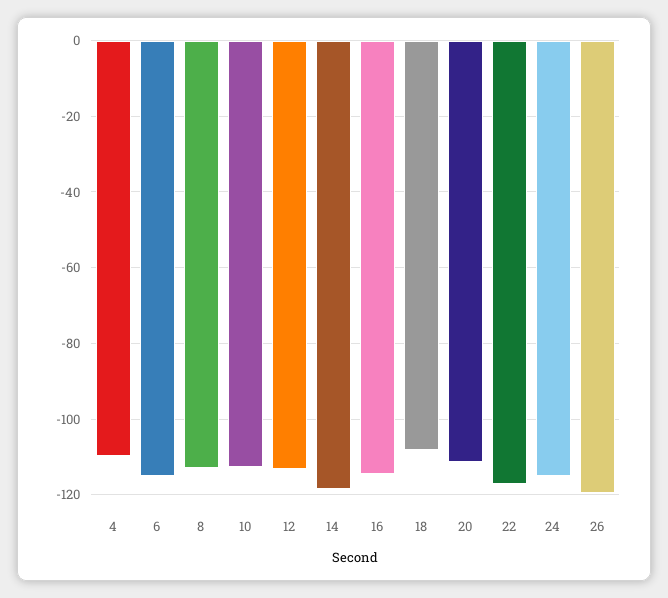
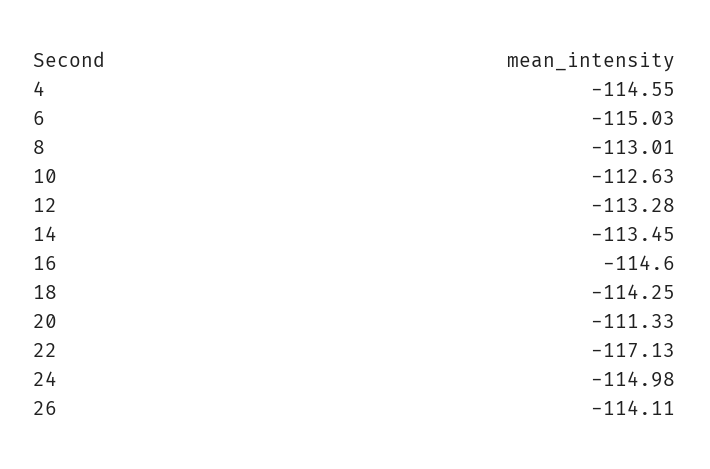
  {
-   "4": -110,
+   "4": -114.55,
    "6": -115.03,
    "8": -113.01,
    "10": -112.63,
    "12": -113.28,
-   "14": -118,
+   "14": -113.45,
    "16": -114.6,
-   "18": -108,
+   "18": -114.25,
    "20": -111.33,
    "22": -117.13,
    "24": -114.98,
-   "26": -120
+   "26": -114.11
  }

